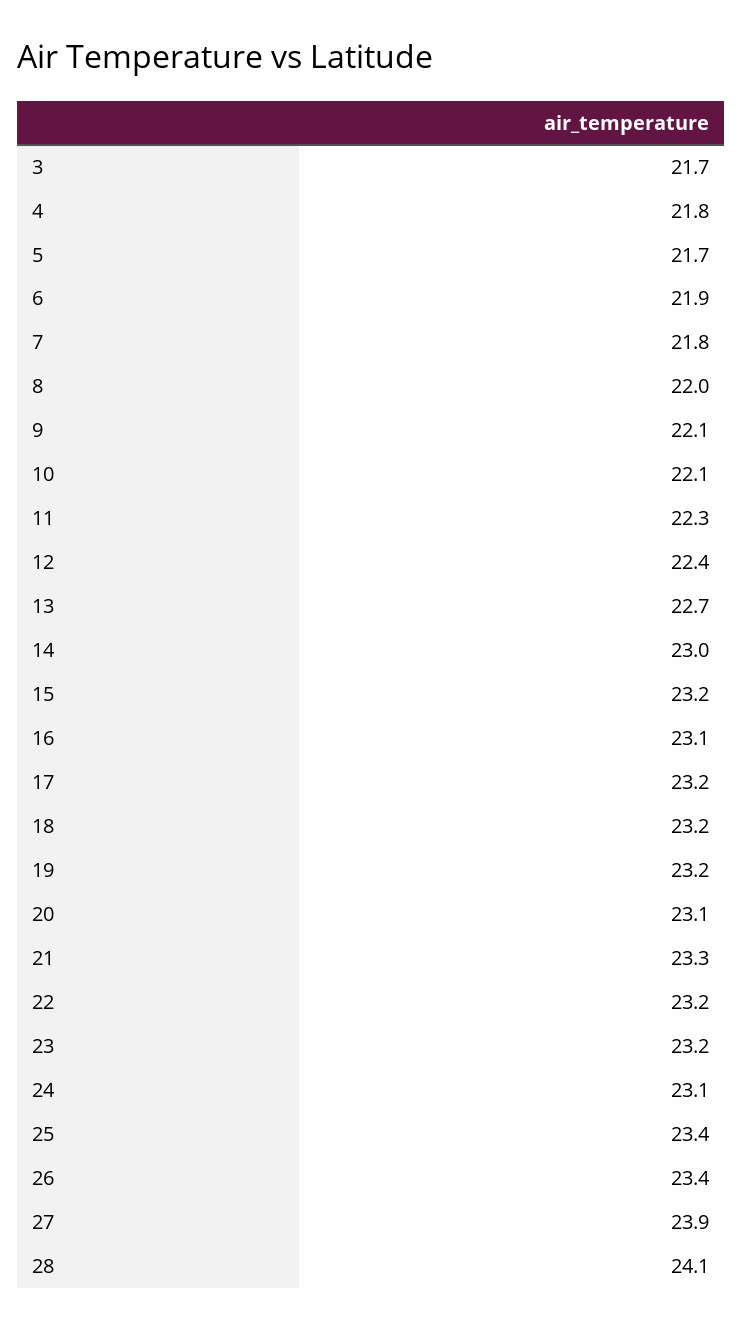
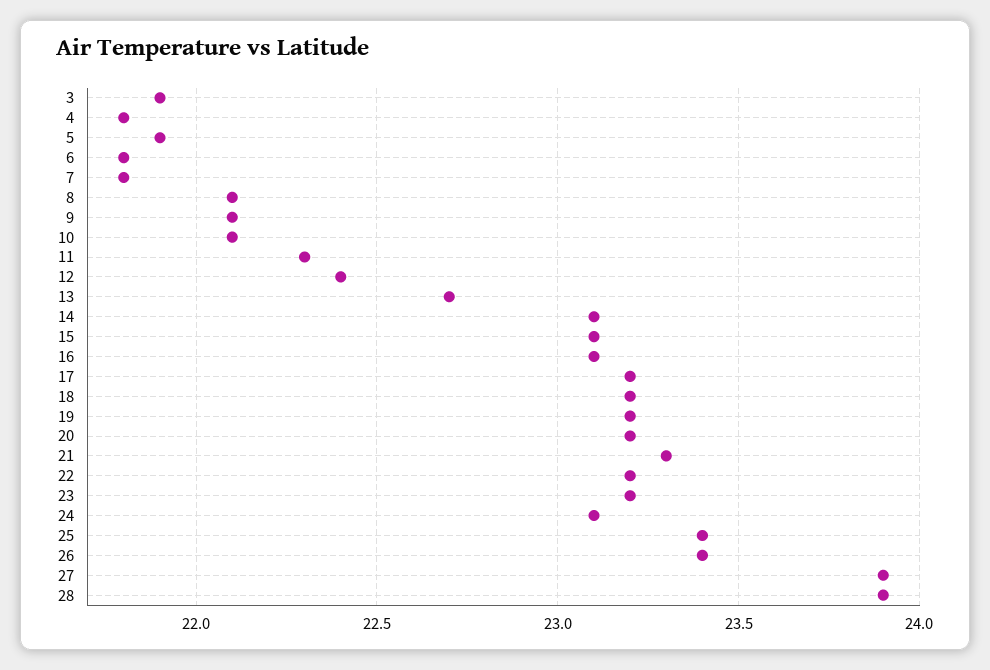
  {
-   "3": 21.7,
+   "3": 21.9,
    "4": 21.8,
-   "5": 21.7,
+   "5": 21.9,
-   "6": 21.9,
+   "6": 21.8,
    "7": 21.8,
-   "8": 22,
+   "8": 22.1,
    "9": 22.1,
    "10": 22.1,
    "11": 22.3,
    "12": 22.4,
    "13": 22.7,
-   "14": 23,
+   "14": 23.1,
-   "15": 23.2,
+   "15": 23.1,
    "16": 23.1,
    "17": 23.2,
    "18": 23.2,
    "19": 23.2,
-   "20": 23.1,
+   "20": 23.2,
    "21": 23.3,
    "22": 23.2,
    "23": 23.2,
    "24": 23.1,
    "25": 23.4,
    "26": 23.4,
    "27": 23.9,
-   "28": 24.1
+   "28": 23.9
  }

